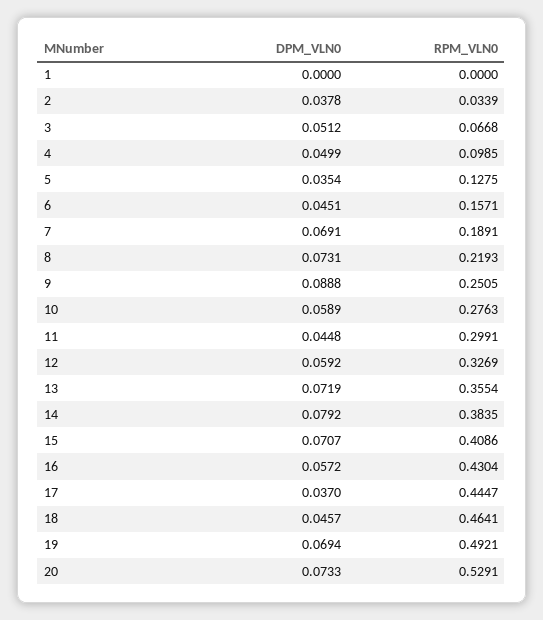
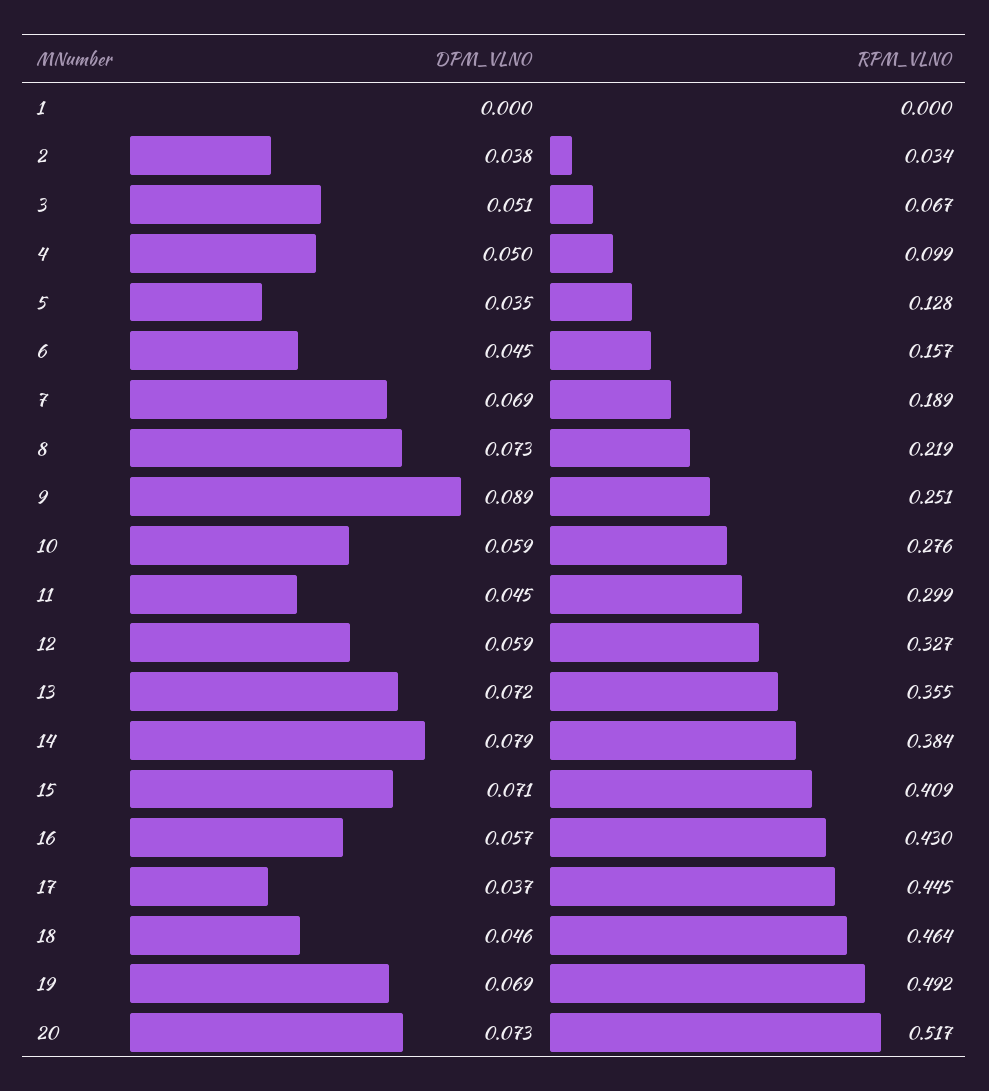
  {
    "DPM_VLN0": {
      "1": 0,
      "2": 0.0378,
      "3": 0.0512,
      "4": 0.0499,
      "5": 0.0354,
      "6": 0.0451,
      "7": 0.0691,
      "8": 0.0731,
      "9": 0.0888,
      "10": 0.0589,
      "11": 0.0448,
      "12": 0.0592,
      "13": 0.0719,
      "14": 0.0792,
      "15": 0.0707,
      "16": 0.0572,
      "17": 0.037,
      "18": 0.0457,
      "19": 0.0694,
      "20": 0.0733
    },
    "RPM_VLN0": {
      "1": 0,
      "2": 0.0339,
      "3": 0.0668,
      "4": 0.0985,
      "5": 0.1275,
      "6": 0.1571,
      "7": 0.1891,
      "8": 0.2193,
      "9": 0.2505,
      "10": 0.2763,
      "11": 0.2991,
      "12": 0.3269,
      "13": 0.3554,
      "14": 0.3835,
      "15": 0.4086,
      "16": 0.4304,
      "17": 0.4447,
      "18": 0.4641,
      "19": 0.4921,
-     "20": 0.5291
+     "20": 0.517
    }
  }

